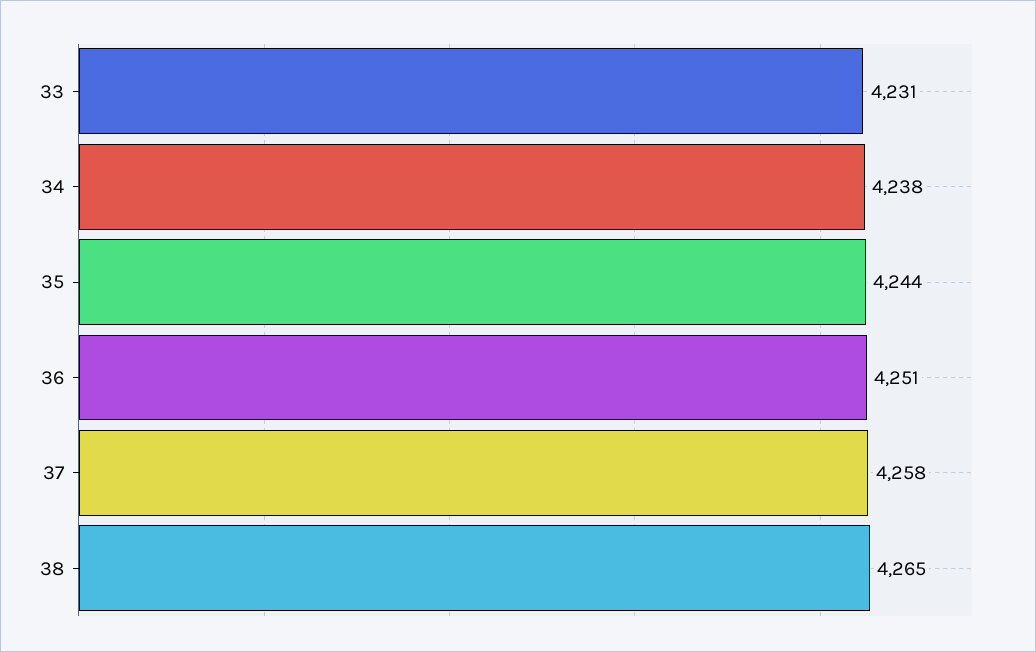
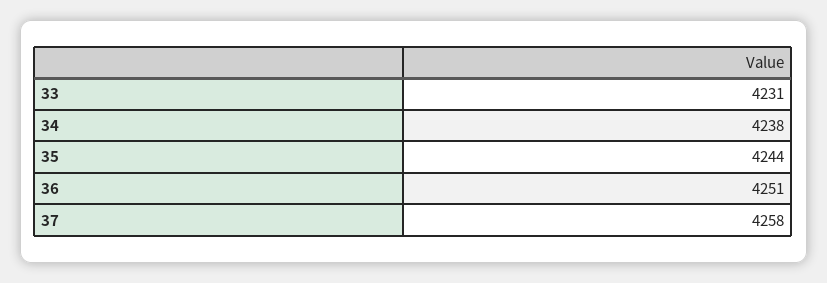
  {
    "33": 4231,
    "34": 4238,
    "35": 4244,
    "36": 4251,
-   "37": 4258,
+   "37": 4258
-   "38": 4265
  }

